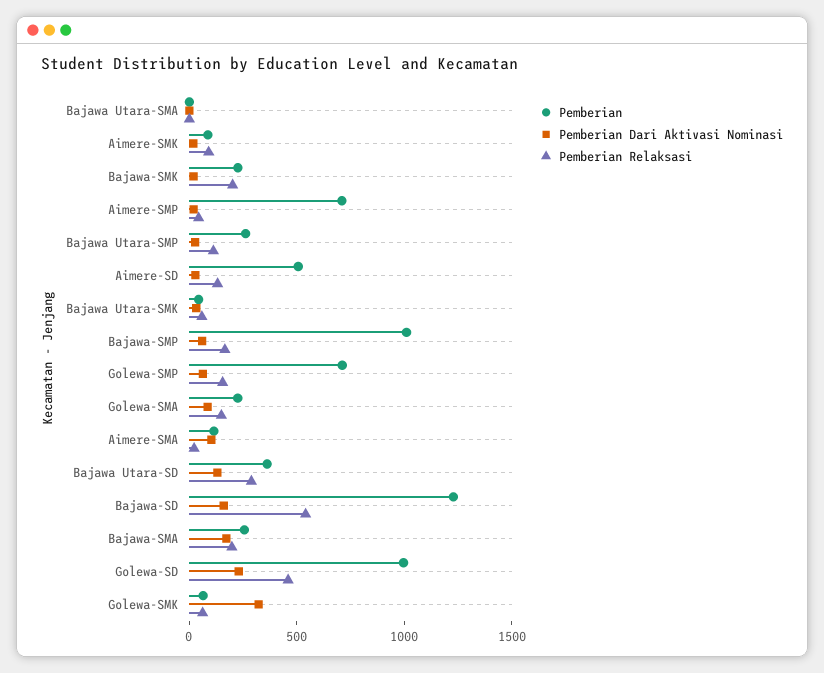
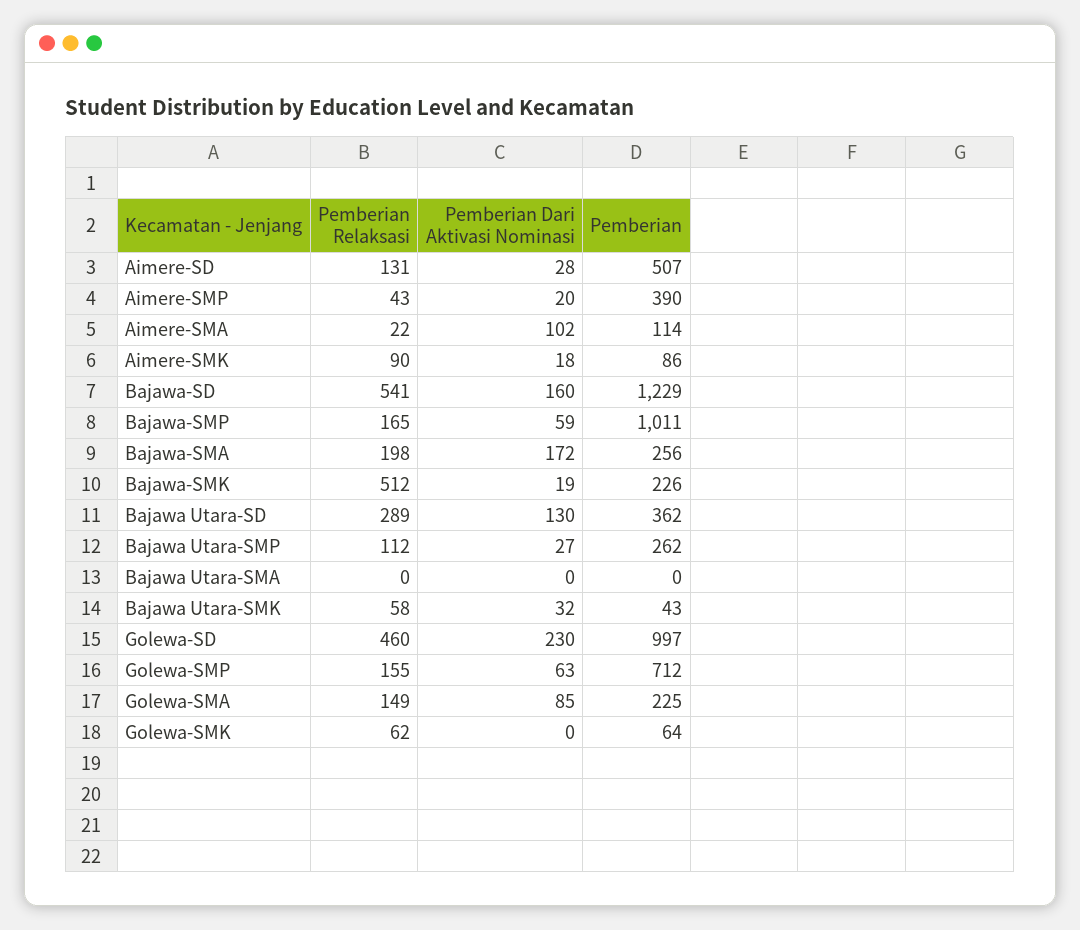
  {
    "Pemberian": {
      "Bajawa Utara-SMA": 0,
      "Aimere-SMK": 86,
      "Bajawa-SMK": 226,
-     "Aimere-SMP": 700,
+     "Aimere-SMP": 390,
      "Bajawa Utara-SMP": 262,
      "Aimere-SD": 507,
      "Bajawa Utara-SMK": 43,
      "Bajawa-SMP": 1011,
      "Golewa-SMP": 712,
      "Golewa-SMA": 225,
      "Aimere-SMA": 114,
      "Bajawa Utara-SD": 362,
      "Bajawa-SD": 1229,
      "Bajawa-SMA": 256,
      "Golewa-SD": 997,
      "Golewa-SMK": 64
    },
    "Pemberian Dari Aktivasi Nominasi": {
      "Bajawa Utara-SMA": 0,
      "Aimere-SMK": 18,
      "Bajawa-SMK": 19,
      "Aimere-SMP": 20,
      "Bajawa Utara-SMP": 27,
      "Aimere-SD": 28,
      "Bajawa Utara-SMK": 32,
      "Bajawa-SMP": 59,
      "Golewa-SMP": 63,
      "Golewa-SMA": 85,
      "Aimere-SMA": 102,
      "Bajawa Utara-SD": 130,
      "Bajawa-SD": 160,
      "Bajawa-SMA": 172,
      "Golewa-SD": 230,
-     "Golewa-SMK": 300
+     "Golewa-SMK": 0
    },
    "Pemberian Relaksasi": {
      "Bajawa Utara-SMA": 0,
      "Aimere-SMK": 90,
-     "Bajawa-SMK": 200,
+     "Bajawa-SMK": 512,
      "Aimere-SMP": 43,
      "Bajawa Utara-SMP": 112,
      "Aimere-SD": 131,
      "Bajawa Utara-SMK": 58,
      "Bajawa-SMP": 165,
      "Golewa-SMP": 155,
      "Golewa-SMA": 149,
      "Aimere-SMA": 22,
      "Bajawa Utara-SD": 289,
      "Bajawa-SD": 541,
      "Bajawa-SMA": 198,
      "Golewa-SD": 460,
      "Golewa-SMK": 62
    }
  }

